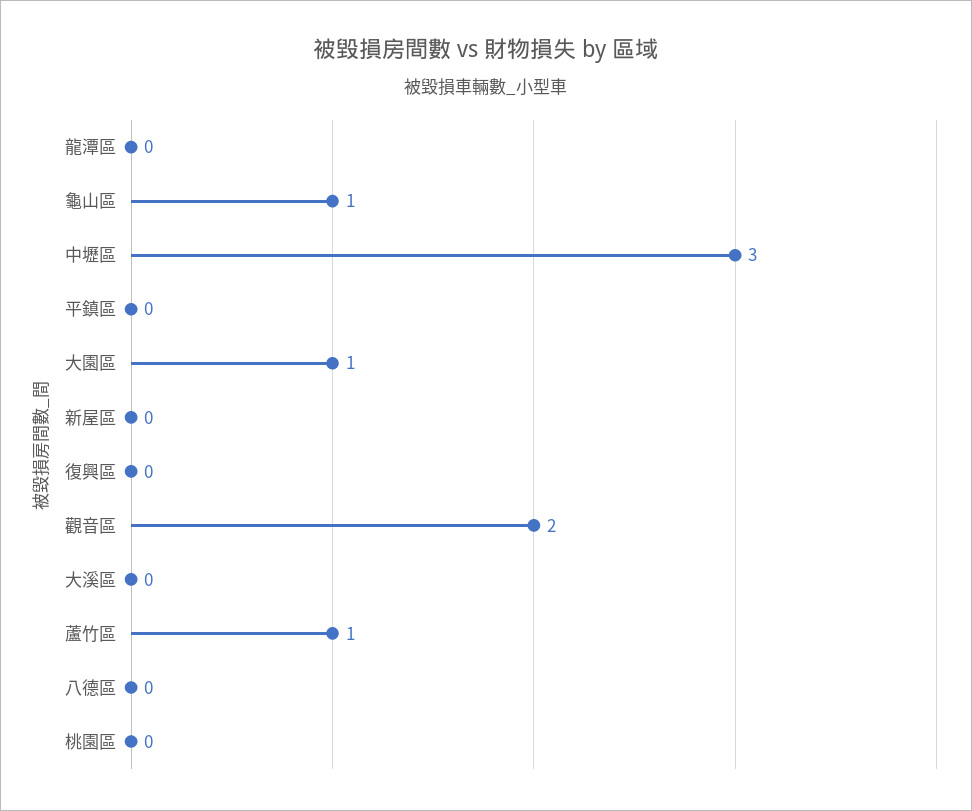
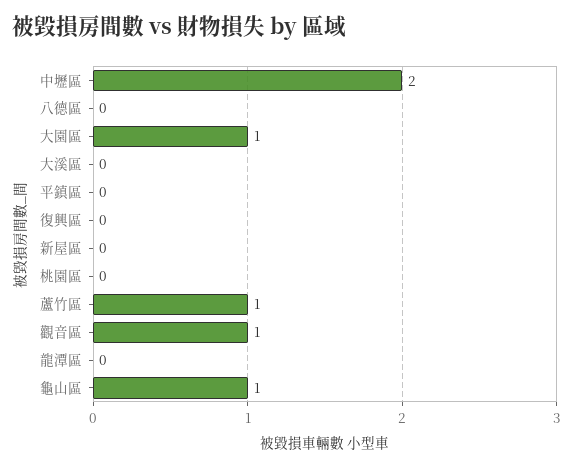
  {
    "龍潭區": 0,
    "龜山區": 1,
-   "中壢區": 3,
+   "中壢區": 2,
    "平鎮區": 0,
    "大園區": 1,
    "新屋區": 0,
    "復興區": 0,
-   "觀音區": 2,
+   "觀音區": 1,
    "大溪區": 0,
    "蘆竹區": 1,
    "八德區": 0,
    "桃園區": 0
  }

